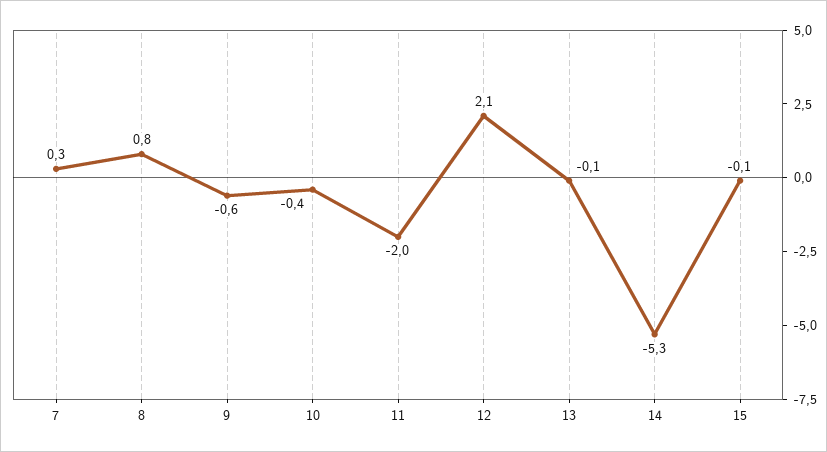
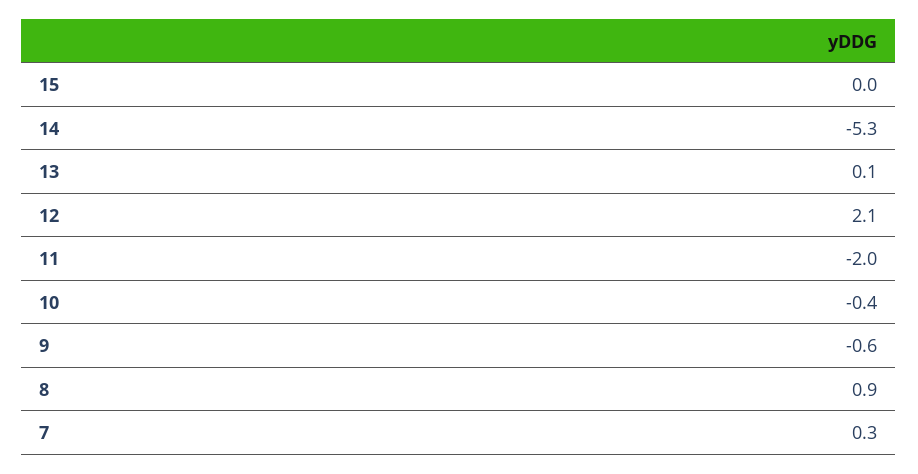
  {
    "7": 0.3,
-   "8": 0.8,
+   "8": 0.9,
    "9": -0.6,
    "10": -0.4,
    "11": -2,
    "12": 2.1,
-   "13": -0.1,
+   "13": 0.1,
    "14": -5.3,
-   "15": -0.1
+   "15": 0
  }

